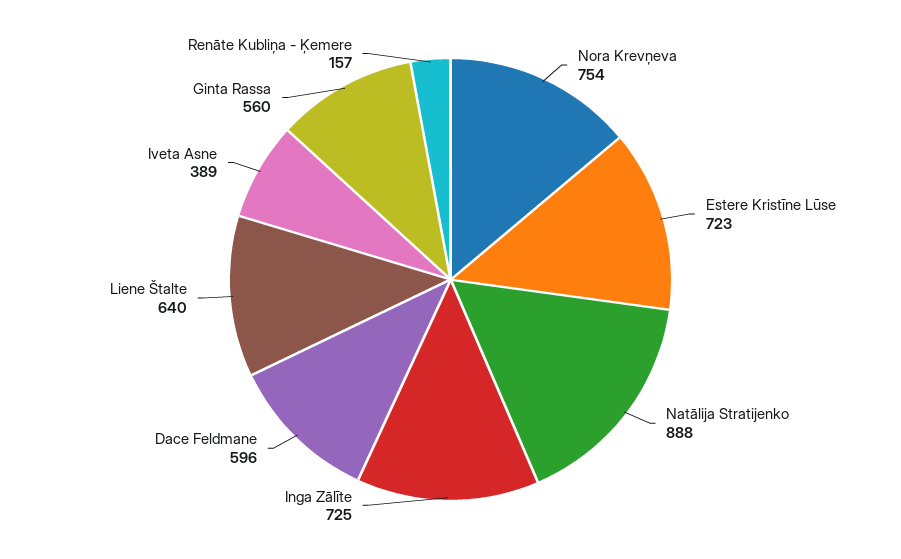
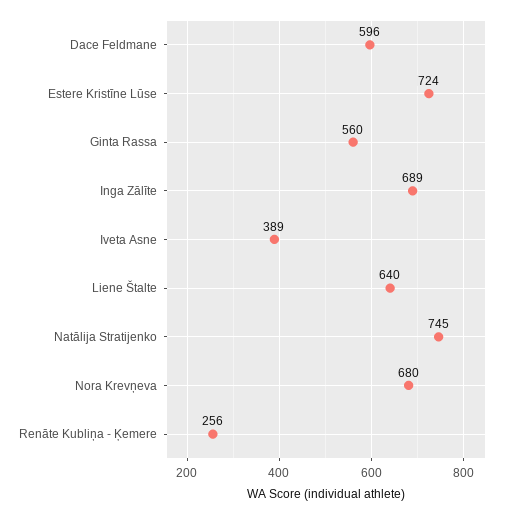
  {
-   "Nora Krevņeva": 754,
+   "Nora Krevņeva": 680,
-   "Estere Kristīne Lūse": 723,
+   "Estere Kristīne Lūse": 724,
-   "Natālija Stratijenko": 888,
+   "Natālija Stratijenko": 745,
-   "Inga Zālīte": 725,
+   "Inga Zālīte": 689,
    "Dace Feldmane": 596,
    "Liene Štalte": 640,
    "Iveta Asne": 389,
    "Ginta Rassa": 560,
-   "Renāte Kubliņa - Ķemere": 157
+   "Renāte Kubliņa - Ķemere": 256
  }

